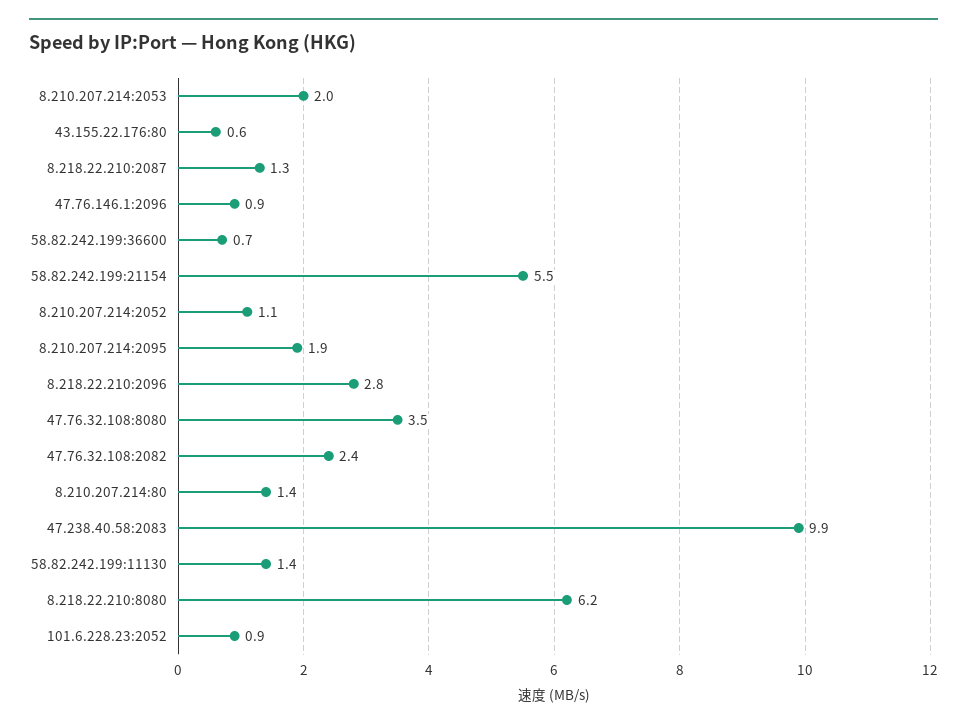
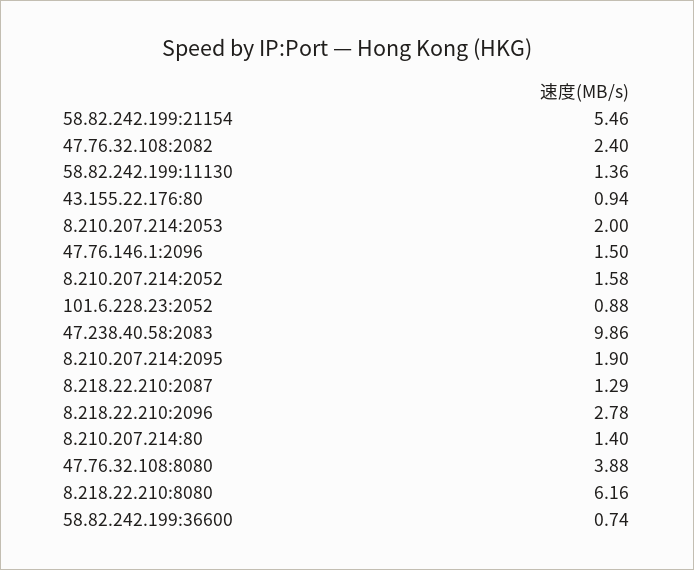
  {
    "8.210.207.214:2053": 2,
-   "43.155.22.176:80": 0.6,
+   "43.155.22.176:80": 0.94,
    "8.218.22.210:2087": 1.29,
-   "47.76.146.1:2096": 0.9,
+   "47.76.146.1:2096": 1.5,
    "58.82.242.199:36600": 0.74,
    "58.82.242.199:21154": 5.46,
-   "8.210.207.214:2052": 1.1,
+   "8.210.207.214:2052": 1.58,
    "8.210.207.214:2095": 1.9,
    "8.218.22.210:2096": 2.78,
-   "47.76.32.108:8080": 3.5,
+   "47.76.32.108:8080": 3.88,
    "47.76.32.108:2082": 2.4,
    "8.210.207.214:80": 1.4,
    "47.238.40.58:2083": 9.86,
    "58.82.242.199:11130": 1.36,
    "8.218.22.210:8080": 6.16,
    "101.6.228.23:2052": 0.88
  }

